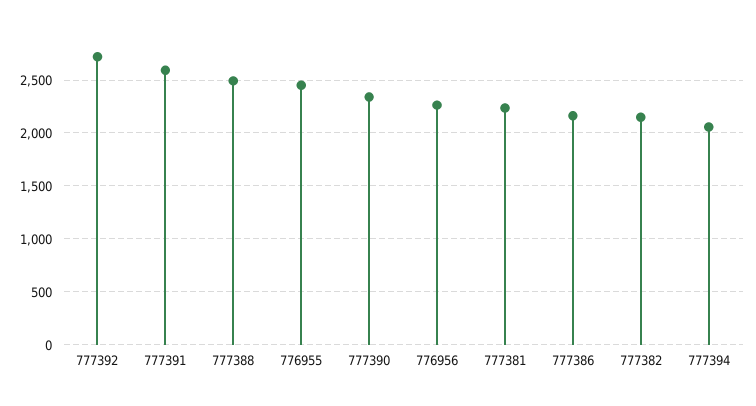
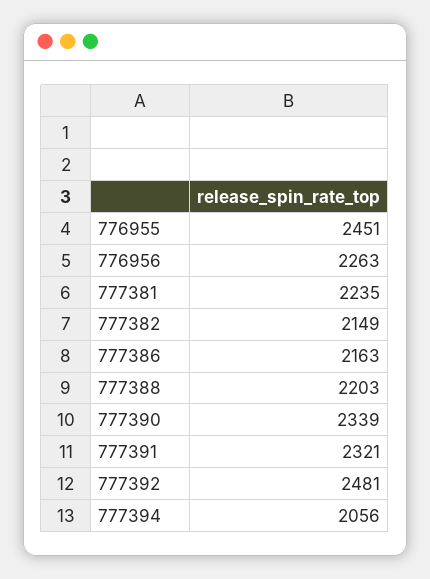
  {
-   "777392": 2700,
+   "777392": 2481,
-   "777391": 2600,
+   "777391": 2321,
-   "777388": 2500,
+   "777388": 2203,
    "776955": 2451,
    "777390": 2339,
    "776956": 2263,
    "777381": 2235,
    "777386": 2163,
    "777382": 2149,
    "777394": 2056
  }

